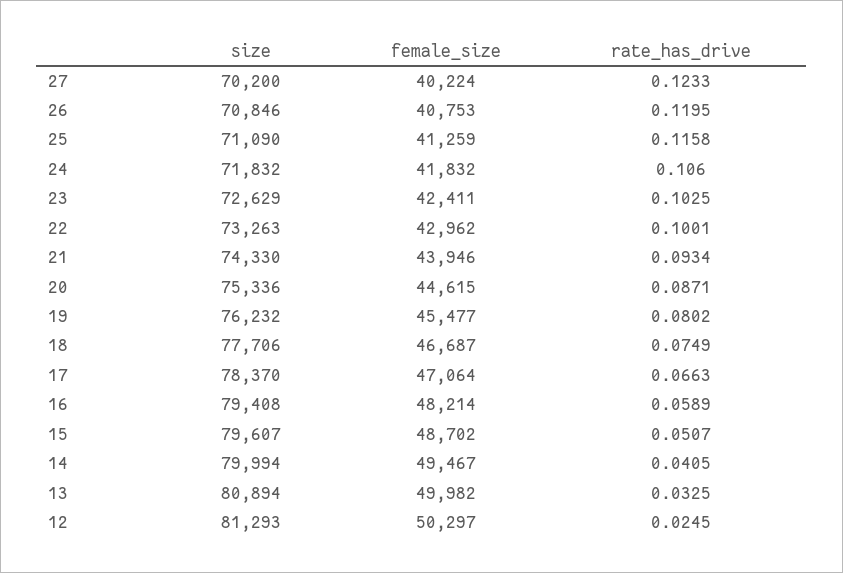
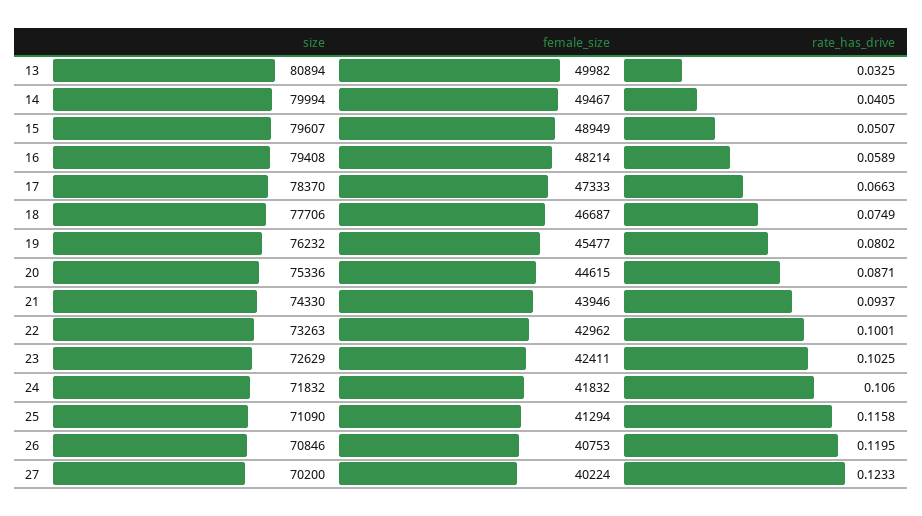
  {
    "size": {
      "27": 70200,
      "26": 70846,
      "25": 71090,
      "24": 71832,
      "23": 72629,
      "22": 73263,
      "21": 74330,
      "20": 75336,
      "19": 76232,
      "18": 77706,
      "17": 78370,
      "16": 79408,
      "15": 79607,
      "14": 79994,
-     "13": 80894,
+     "13": 80894
-     "12": 81293
    },
    "female_size": {
      "27": 40224,
      "26": 40753,
-     "25": 41259,
+     "25": 41294,
      "24": 41832,
      "23": 42411,
      "22": 42962,
      "21": 43946,
      "20": 44615,
      "19": 45477,
      "18": 46687,
-     "17": 47064,
+     "17": 47333,
      "16": 48214,
-     "15": 48702,
+     "15": 48949,
      "14": 49467,
-     "13": 49982,
+     "13": 49982
-     "12": 50297
    },
    "rate_has_drive": {
      "27": 0.1233,
      "26": 0.1195,
      "25": 0.1158,
      "24": 0.106,
      "23": 0.1025,
      "22": 0.1001,
-     "21": 0.0934,
+     "21": 0.0937,
      "20": 0.0871,
      "19": 0.0802,
      "18": 0.0749,
      "17": 0.0663,
      "16": 0.0589,
      "15": 0.0507,
      "14": 0.0405,
-     "13": 0.0325,
+     "13": 0.0325
-     "12": 0.0245
    }
  }

